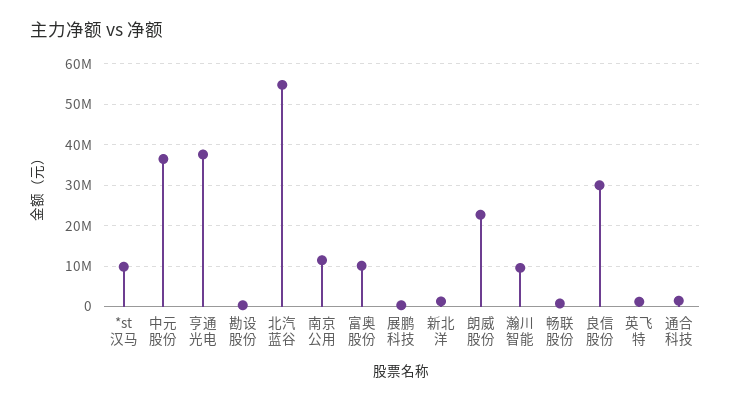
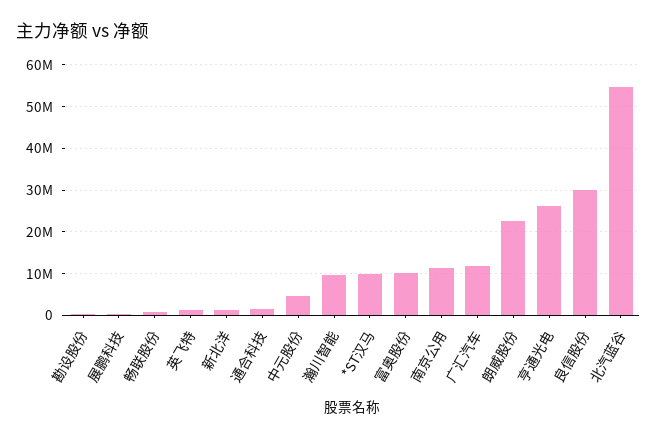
  {
    "*st汉马": 10000000,
-   "中元股份": 36000000,
+   "中元股份": 4000000,
-   "亨通光电": 38000000,
+   "亨通光电": 26000000,
    "勘设股份": 0,
    "北汽蓝谷": 54000000,
    "南京公用": 12000000,
    "富奥股份": 10000000,
    "展鹏科技": 0,
    "新北洋": 2000000,
    "朗威股份": 22000000,
    "瀚川智能": 10000000,
    "畅联股份": 0,
    "良信股份": 30000000,
    "英飞特": 2000000,
-   "通合科技": 2000000
+   "通合科技": 2000000,
+   "广汇汽车": 12000000
  }

